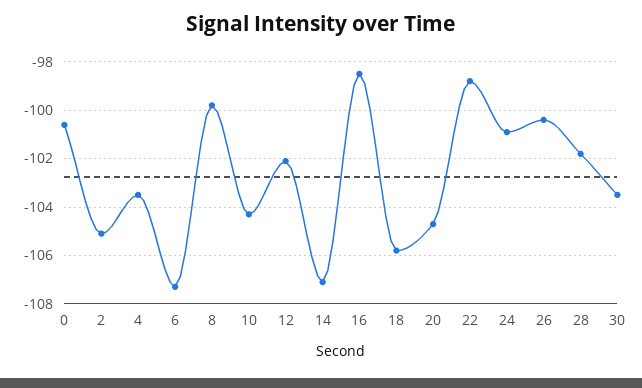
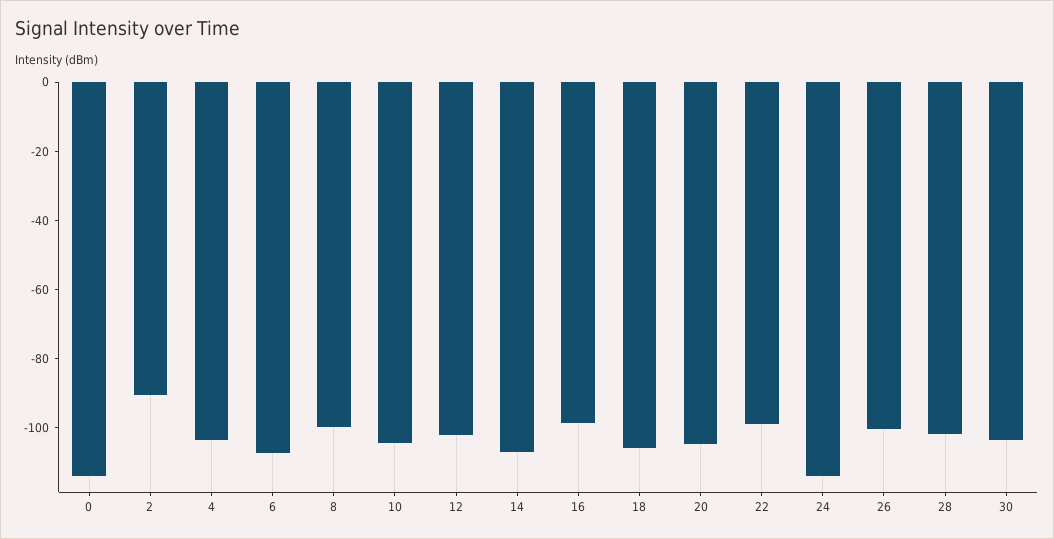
  {
-   "0": -100.5,
+   "0": -115,
-   "2": -105,
+   "2": -90,
    "4": -103.5,
    "6": -107.5,
    "8": -100,
    "10": -104.5,
    "12": -102,
    "14": -107,
    "16": -98.5,
    "18": -106,
    "20": -104.5,
    "22": -99,
-   "24": -101,
+   "24": -115,
    "26": -100.5,
    "28": -102,
    "30": -103.5
  }

